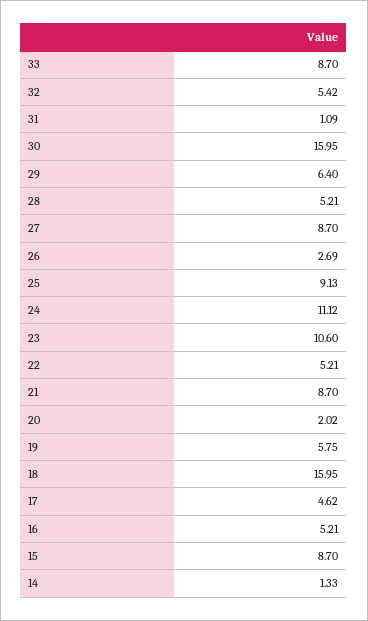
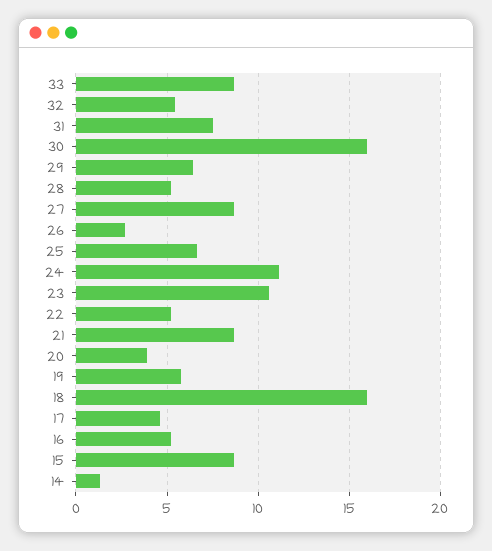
  {
    "33": 8.7,
    "32": 5.42,
-   "31": 1.09,
+   "31": 7.5,
    "30": 15.95,
    "29": 6.4,
    "28": 5.21,
    "27": 8.7,
    "26": 2.69,
-   "25": 9.13,
+   "25": 6.5,
    "24": 11.12,
    "23": 10.6,
    "22": 5.21,
    "21": 8.7,
-   "20": 2.02,
+   "20": 4,
    "19": 5.75,
    "18": 15.95,
    "17": 4.62,
    "16": 5.21,
    "15": 8.7,
    "14": 1.33
  }

